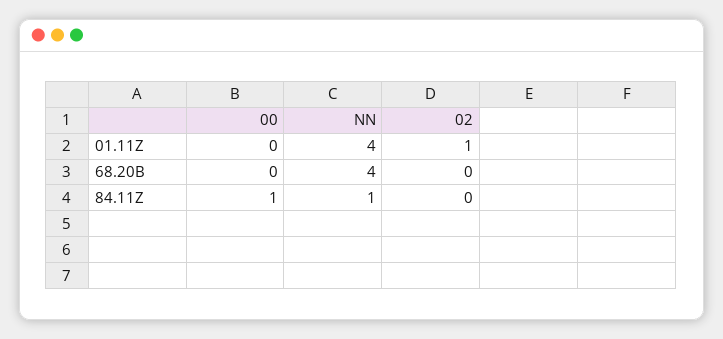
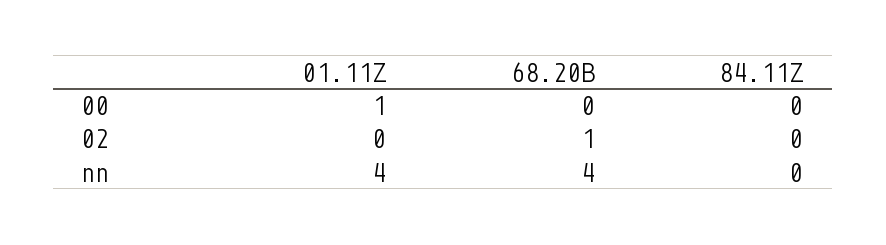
  {
    "00": {
-     "01.11Z": 0,
+     "01.11Z": 1,
      "68.20B": 0,
-     "84.11Z": 1
+     "84.11Z": 0
    },
    "NN": {
      "01.11Z": 4,
      "68.20B": 4,
-     "84.11Z": 1
+     "84.11Z": 0
    },
    "02": {
-     "01.11Z": 1,
+     "01.11Z": 0,
-     "68.20B": 0,
+     "68.20B": 1,
      "84.11Z": 0
    }
  }

